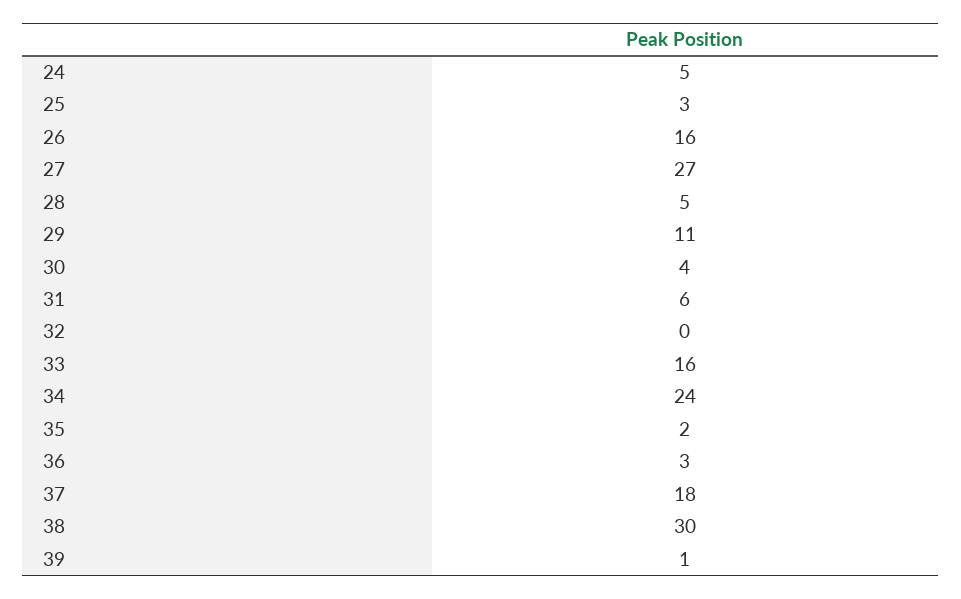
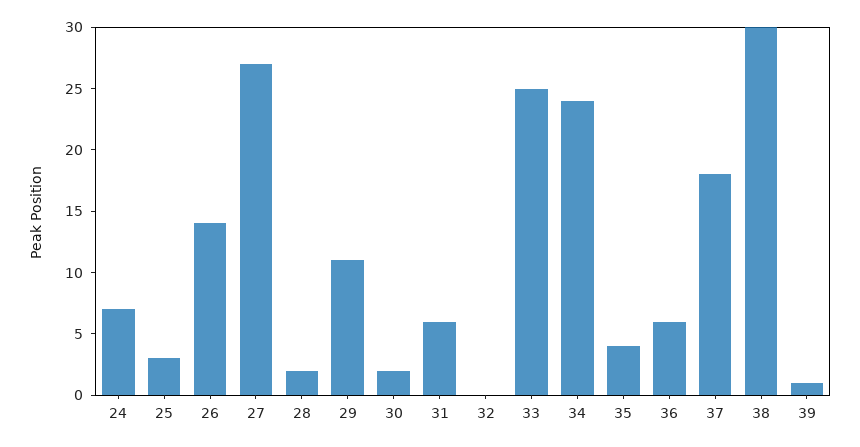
  {
-   "24": 5,
+   "24": 7,
    "25": 3,
-   "26": 16,
+   "26": 14,
    "27": 27,
-   "28": 5,
+   "28": 2,
    "29": 11,
-   "30": 4,
+   "30": 2,
    "31": 6,
    "32": 0,
-   "33": 16,
+   "33": 25,
    "34": 24,
-   "35": 2,
+   "35": 4,
-   "36": 3,
+   "36": 6,
    "37": 18,
    "38": 30,
    "39": 1
  }

